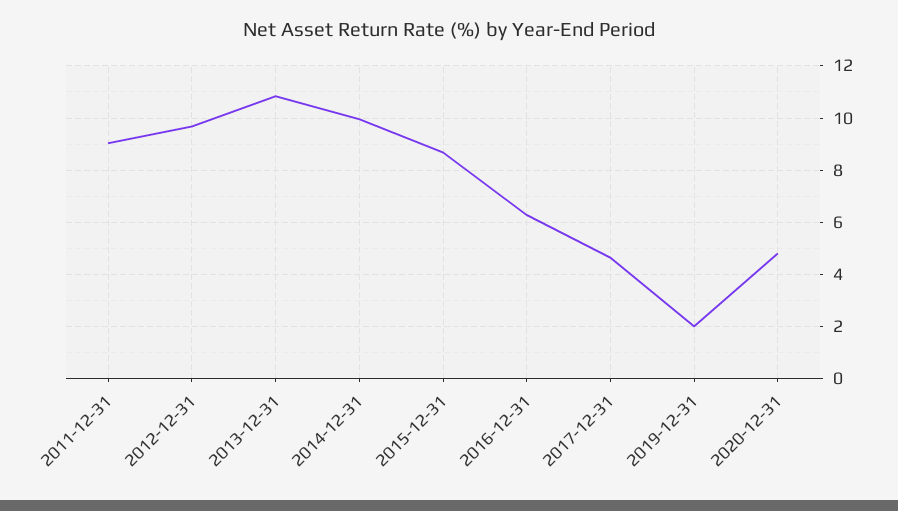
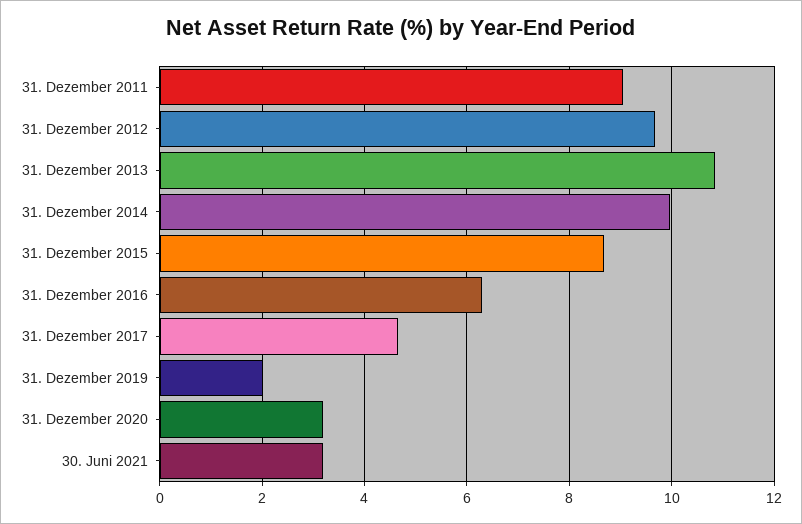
  {
    "2011-12-31": 9,
    "2012-12-31": 9.6,
    "2013-12-31": 10.8,
    "2014-12-31": 10,
    "2015-12-31": 8.6,
    "2016-12-31": 6.2,
    "2017-12-31": 4.6,
    "2019-12-31": 2,
-   "2020-12-31": 4.75
+   "2020-12-31": 3.2,
+   "30. Juni 2021": 3.2
  }

